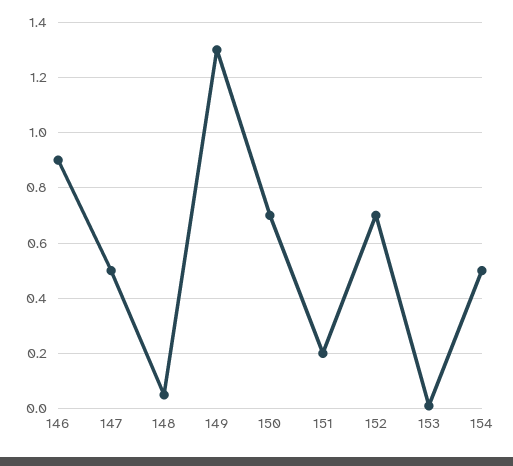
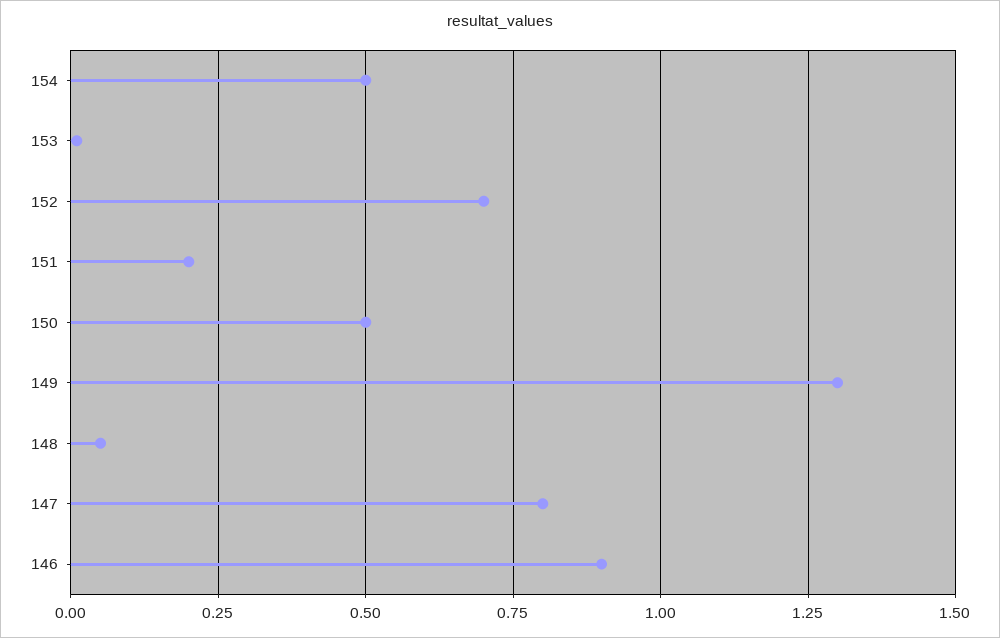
  {
    "146": 0.9,
-   "147": 0.5,
+   "147": 0.8,
    "148": 0.05,
    "149": 1.3,
-   "150": 0.7,
+   "150": 0.5,
    "151": 0.2,
    "152": 0.7,
    "153": 0,
    "154": 0.5
  }

